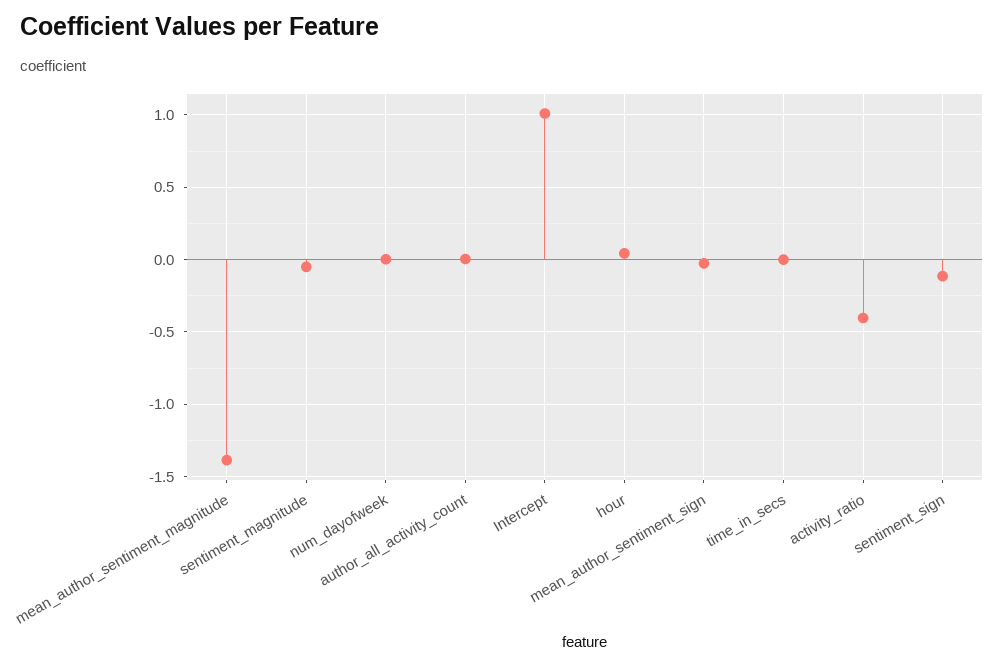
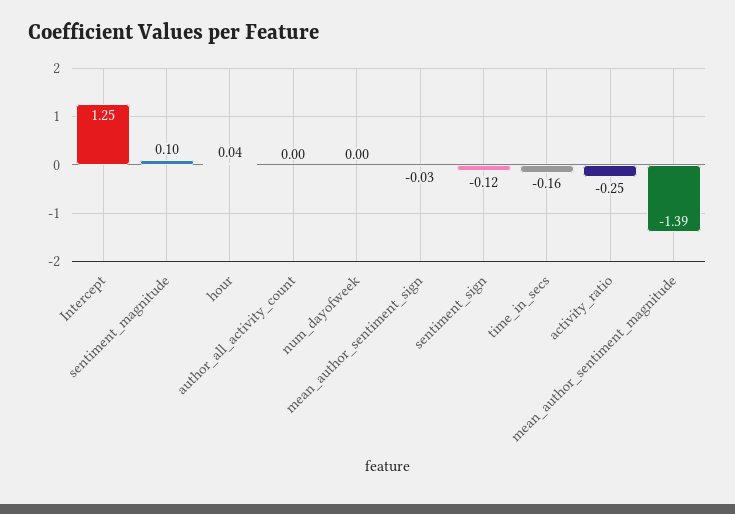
  {
    "mean_author_sentiment_magnitude": -1.39,
-   "sentiment_magnitude": -0.05,
+   "sentiment_magnitude": 0.1,
    "num_dayofweek": 0,
    "author_all_activity_count": 0,
-   "Intercept": 1,
+   "Intercept": 1.25,
    "hour": 0.04,
    "mean_author_sentiment_sign": -0.03,
-   "time_in_secs": 0,
+   "time_in_secs": -0.16,
-   "activity_ratio": -0.4,
+   "activity_ratio": -0.25,
    "sentiment_sign": -0.12
  }

